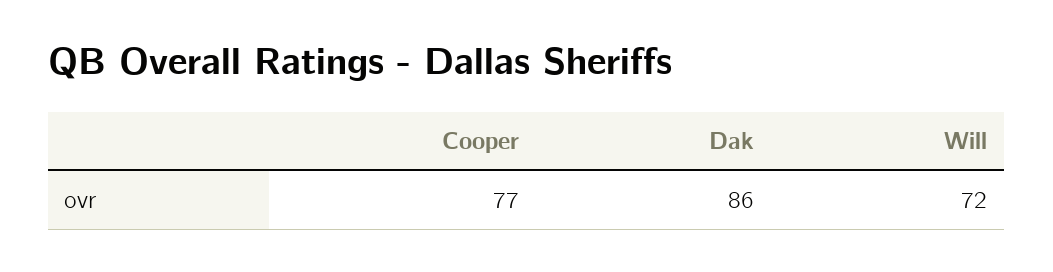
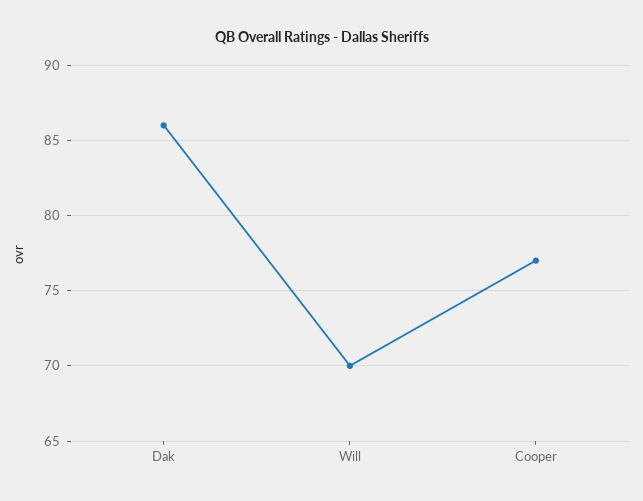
  {
    "Cooper": 77,
    "Dak": 86,
-   "Will": 72
+   "Will": 70
  }

